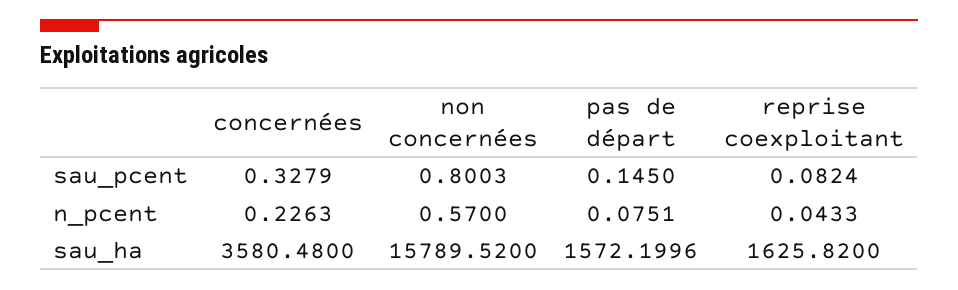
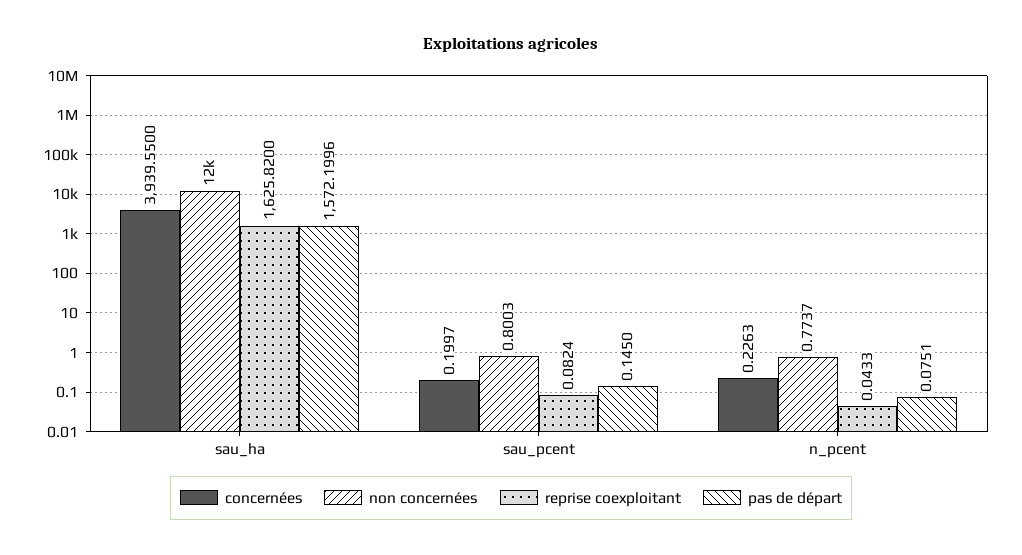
  {
    "concernées": {
-     "sau_pcent": 0.3279,
+     "sau_pcent": 0.1997,
      "n_pcent": 0.2263,
-     "sau_ha": 3580.48
+     "sau_ha": 3939.55
    },
    "non concernées": {
      "sau_pcent": 0.8003,
-     "n_pcent": 0.57,
+     "n_pcent": 0.7737,
-     "sau_ha": 15789.52
+     "sau_ha": 12000
    },
    "pas de départ": {
      "sau_pcent": 0.145,
      "n_pcent": 0.0751,
      "sau_ha": 1572.1996
    },
    "reprise coexploitant": {
      "sau_pcent": 0.0824,
      "n_pcent": 0.0433,
      "sau_ha": 1625.82
    }
  }

